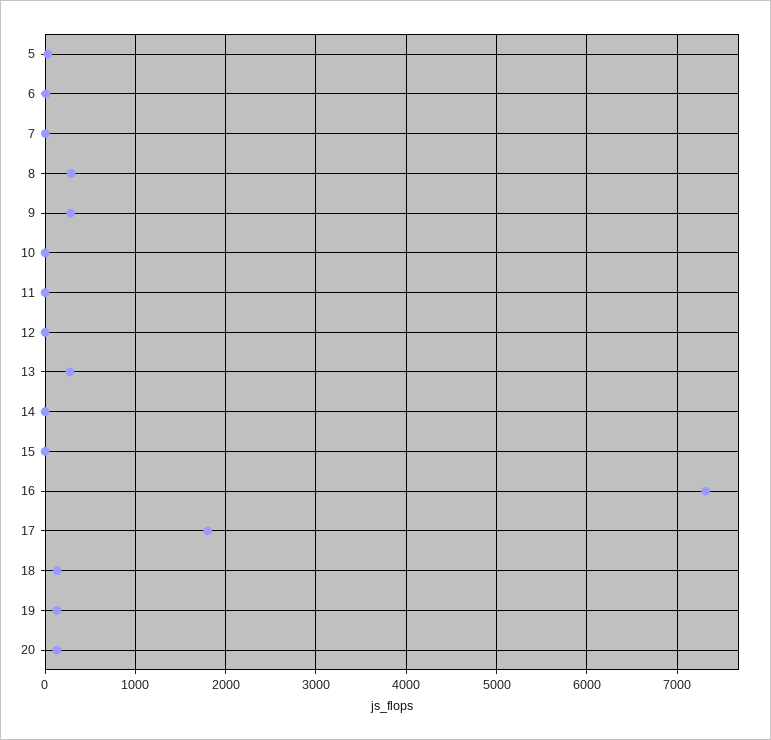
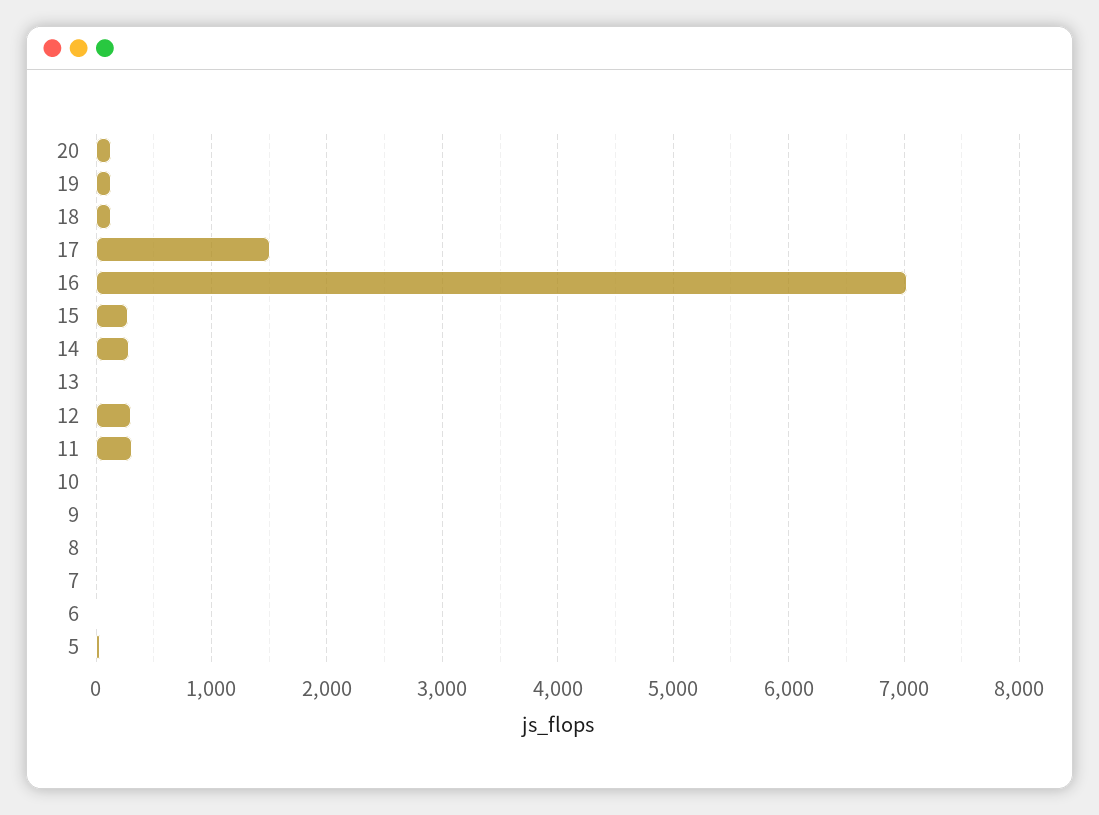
  {
    "5": 0,
    "6": 0,
    "7": 0,
-   "8": 300,
+   "8": 0,
-   "9": 300,
+   "9": 0,
    "10": 0,
-   "11": 0,
+   "11": 300,
-   "12": 0,
+   "12": 300,
-   "13": 300,
+   "13": 0,
-   "14": 0,
+   "14": 300,
-   "15": 0,
+   "15": 300,
-   "16": 7300,
+   "16": 7000,
-   "17": 1800,
+   "17": 1500,
    "18": 100,
    "19": 100,
    "20": 100
  }

